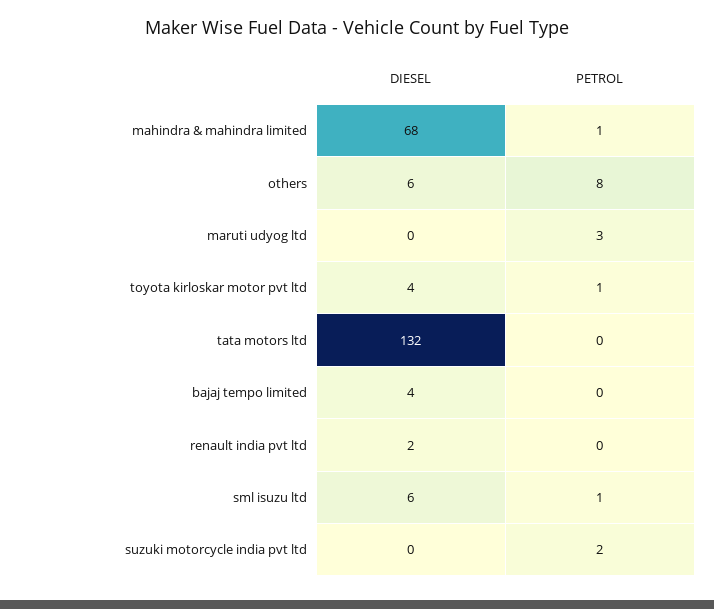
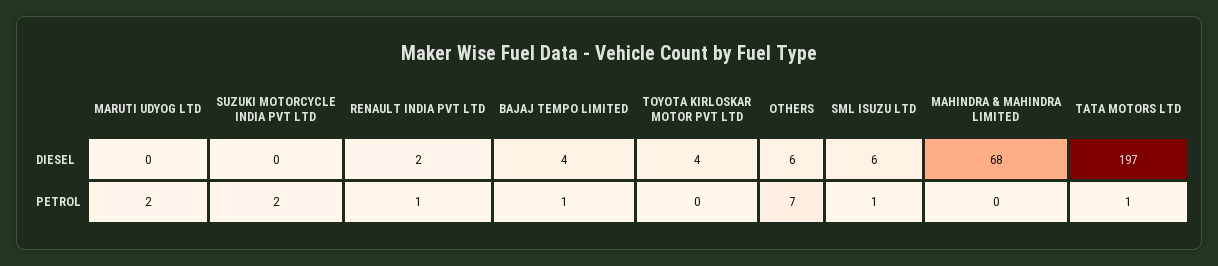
  {
    "DIESEL": {
      "mahindra & mahindra limited": 68,
      "others": 6,
      "maruti udyog ltd": 0,
      "toyota kirloskar motor pvt ltd": 4,
-     "tata motors ltd": 132,
+     "tata motors ltd": 197,
      "bajaj tempo limited": 4,
      "renault india pvt ltd": 2,
      "sml isuzu ltd": 6,
      "suzuki motorcycle india pvt ltd": 0
    },
    "PETROL": {
-     "mahindra & mahindra limited": 1,
+     "mahindra & mahindra limited": 0,
-     "others": 8,
+     "others": 7,
-     "maruti udyog ltd": 3,
+     "maruti udyog ltd": 2,
-     "toyota kirloskar motor pvt ltd": 1,
+     "toyota kirloskar motor pvt ltd": 0,
-     "tata motors ltd": 0,
+     "tata motors ltd": 1,
-     "bajaj tempo limited": 0,
+     "bajaj tempo limited": 1,
-     "renault india pvt ltd": 0,
+     "renault india pvt ltd": 1,
      "sml isuzu ltd": 1,
      "suzuki motorcycle india pvt ltd": 2
    }
  }

